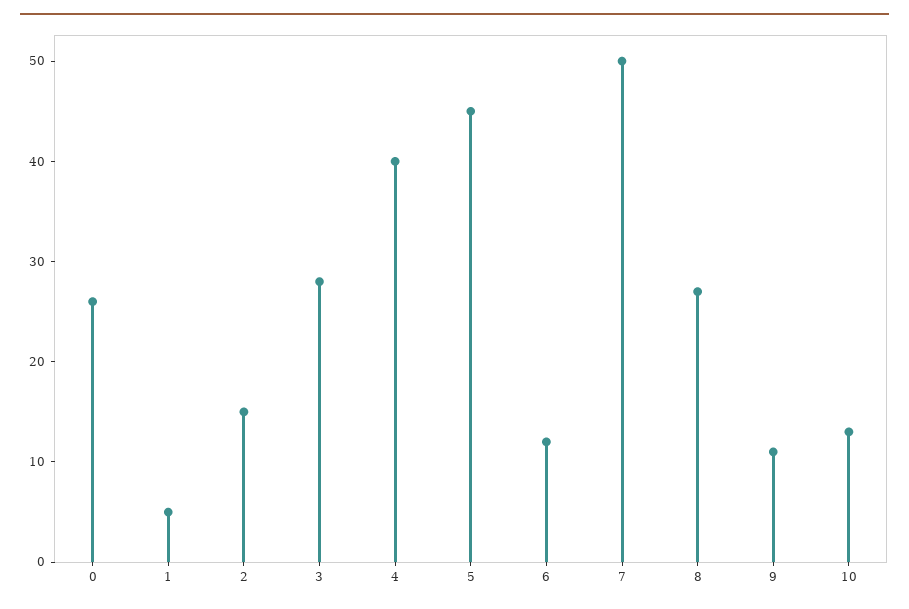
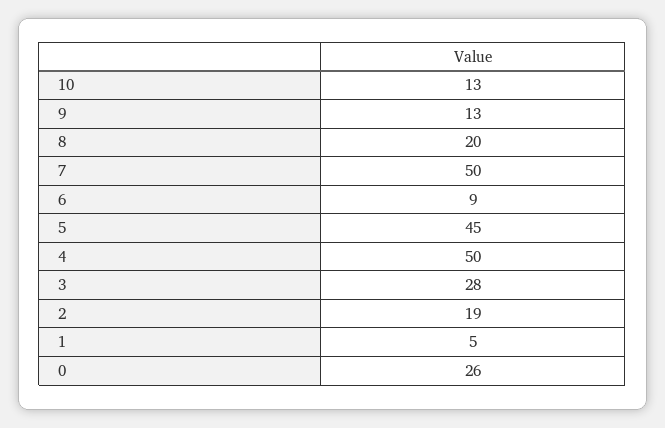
  {
    "0": 26,
    "1": 5,
-   "2": 15,
+   "2": 19,
    "3": 28,
-   "4": 40,
+   "4": 50,
    "5": 45,
-   "6": 12,
+   "6": 9,
    "7": 50,
-   "8": 27,
+   "8": 20,
-   "9": 11,
+   "9": 13,
    "10": 13
  }

